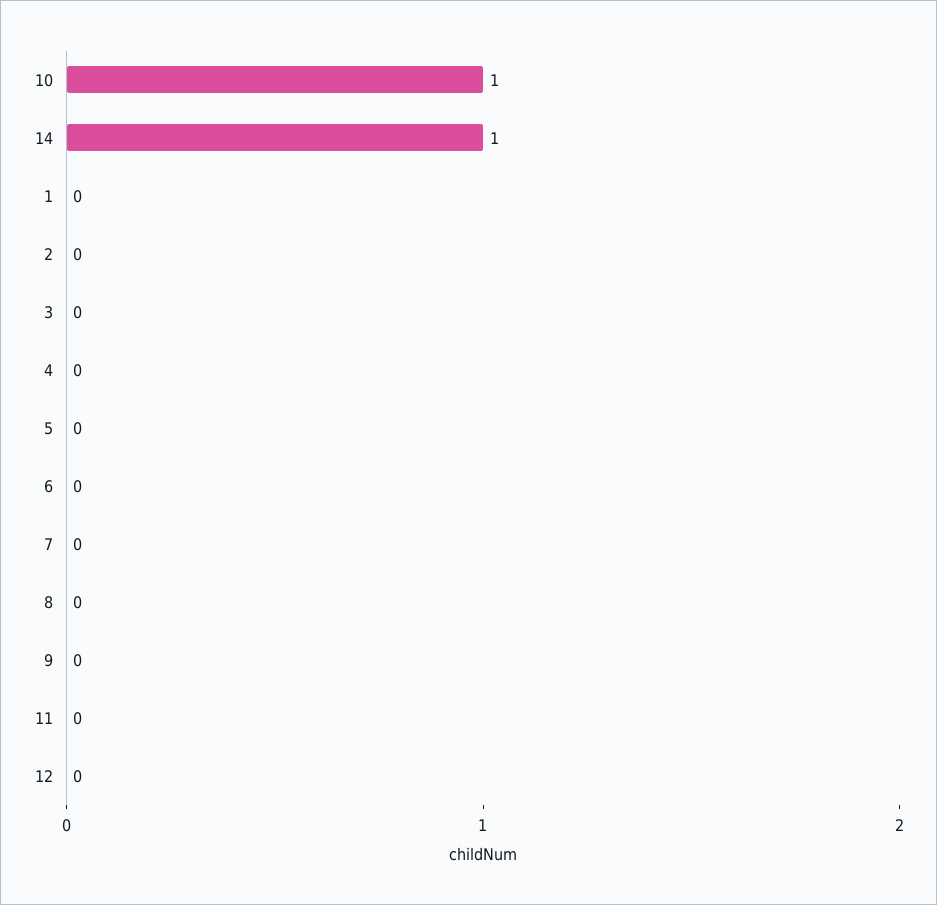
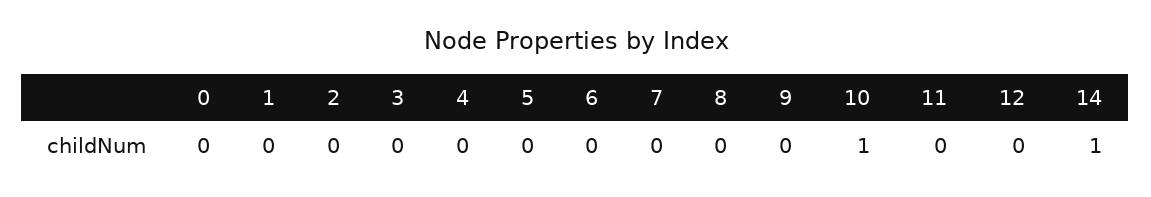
  {
    "10": 1,
    "14": 1,
    "1": 0,
    "2": 0,
    "3": 0,
    "4": 0,
    "5": 0,
    "6": 0,
    "7": 0,
    "8": 0,
    "9": 0,
    "11": 0,
-   "12": 0
+   "12": 0,
+   "0": 0
  }

